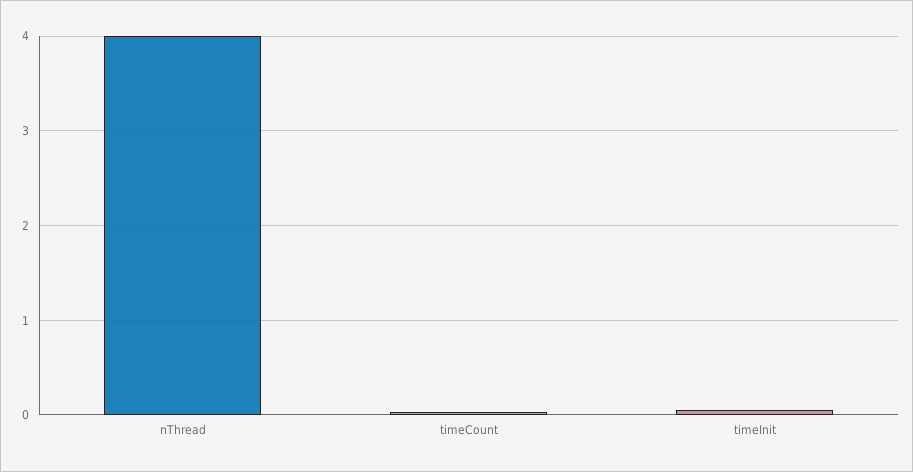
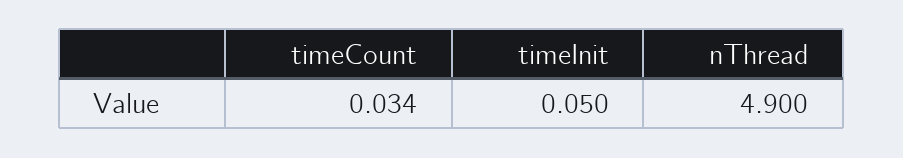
  {
-   "nThread": 4,
+   "nThread": 4.9,
    "timeCount": 0.034,
    "timeInit": 0.05
  }

